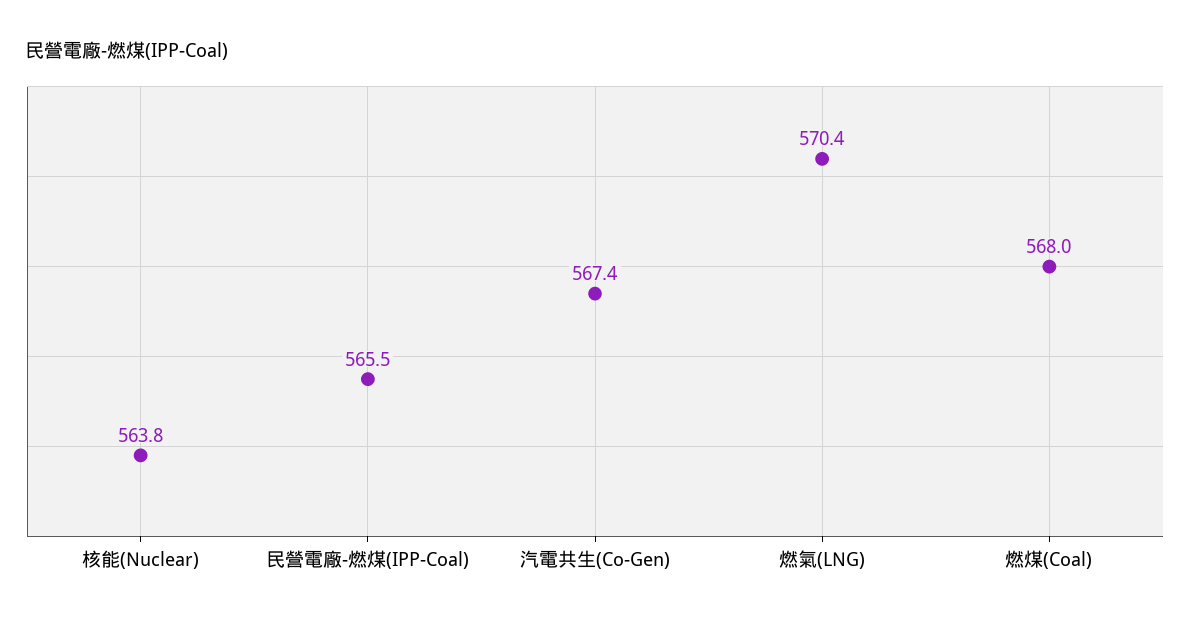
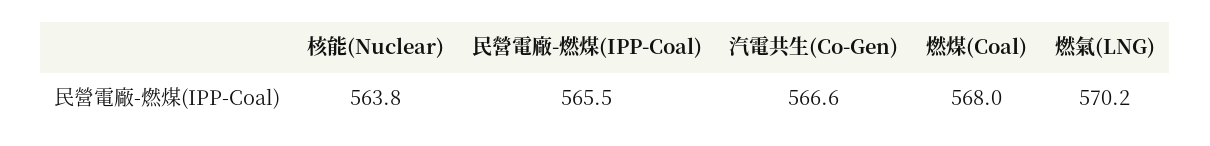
  {
    "核能(Nuclear)": 563.8,
    "民營電廠-燃煤(IPP-Coal)": 565.5,
-   "汽電共生(Co-Gen)": 567.4,
+   "汽電共生(Co-Gen)": 566.6,
-   "燃氣(LNG)": 570.4,
+   "燃氣(LNG)": 570.2,
    "燃煤(Coal)": 568
  }

